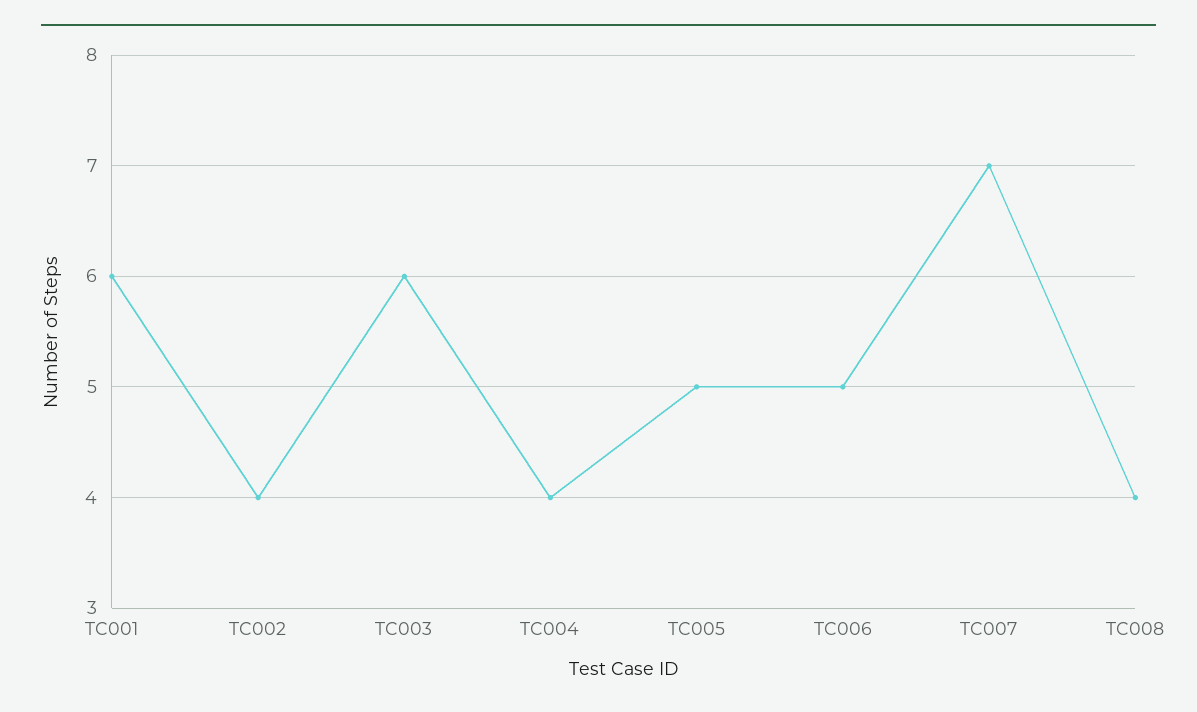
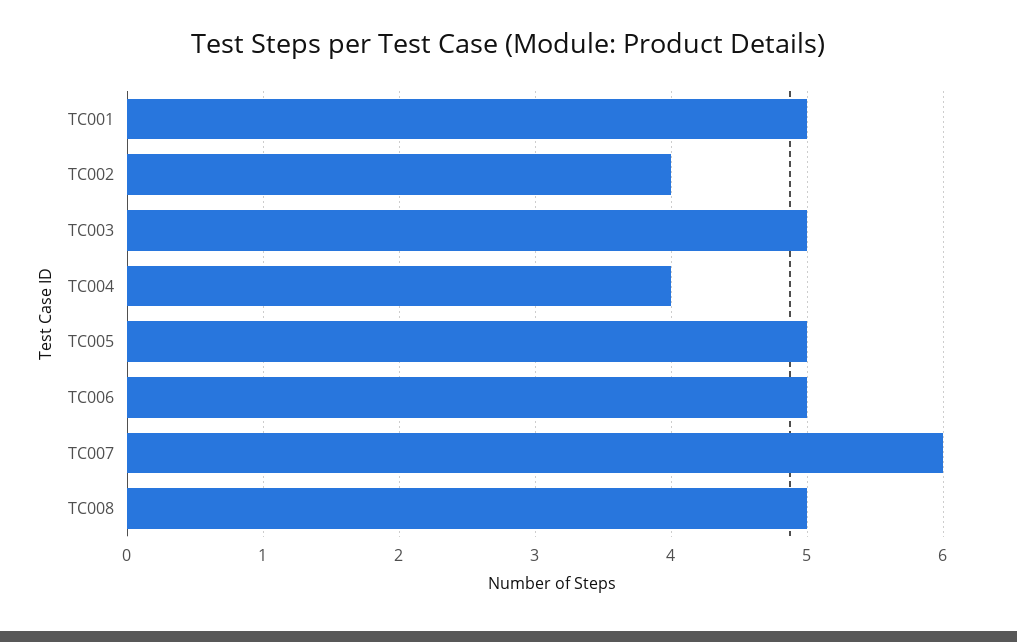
  {
-   "TC001": 6,
+   "TC001": 5,
    "TC002": 4,
-   "TC003": 6,
+   "TC003": 5,
    "TC004": 4,
    "TC005": 5,
    "TC006": 5,
-   "TC007": 7,
+   "TC007": 6,
-   "TC008": 4
+   "TC008": 5
  }

